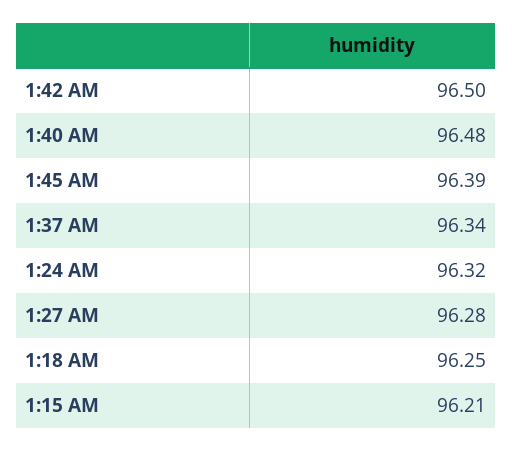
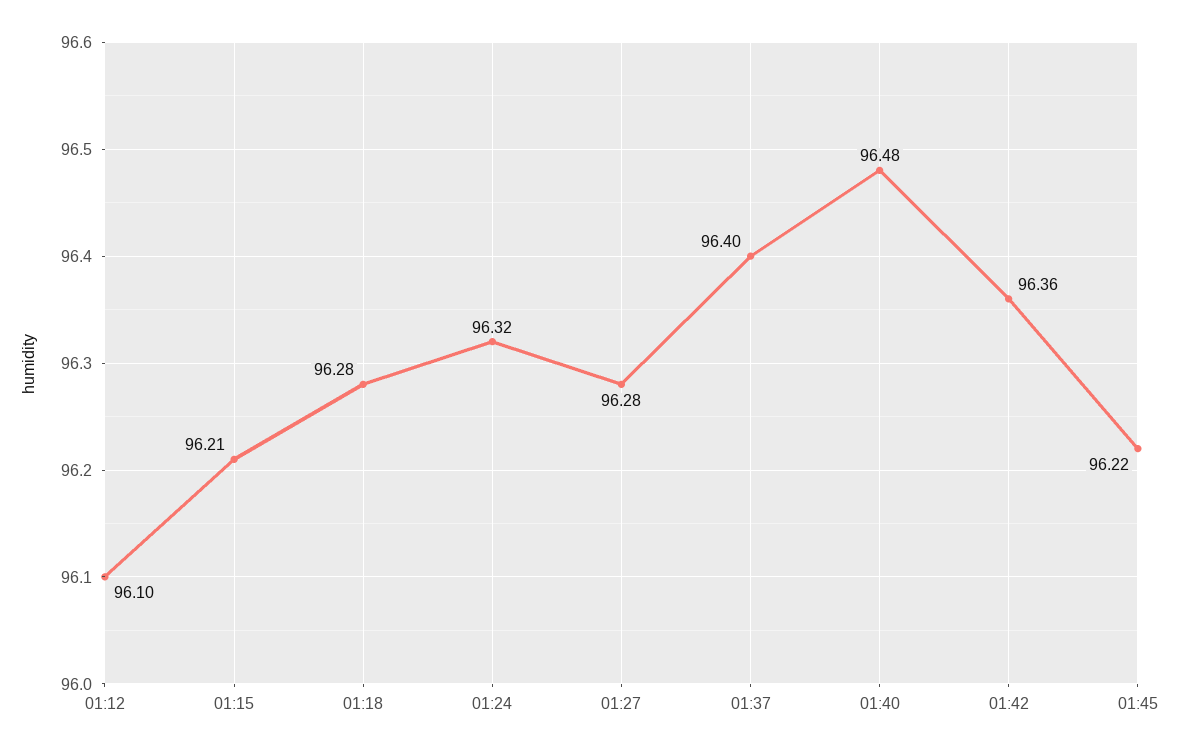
  {
-   "1:42 AM": 96.5,
+   "1:42 AM": 96.36,
    "1:40 AM": 96.48,
-   "1:45 AM": 96.39,
+   "1:45 AM": 96.22,
-   "1:37 AM": 96.34,
+   "1:37 AM": 96.4,
    "1:24 AM": 96.32,
    "1:27 AM": 96.28,
-   "1:18 AM": 96.25,
+   "1:18 AM": 96.28,
-   "1:15 AM": 96.21
+   "1:15 AM": 96.21,
+   "01:12": 96.1
  }

